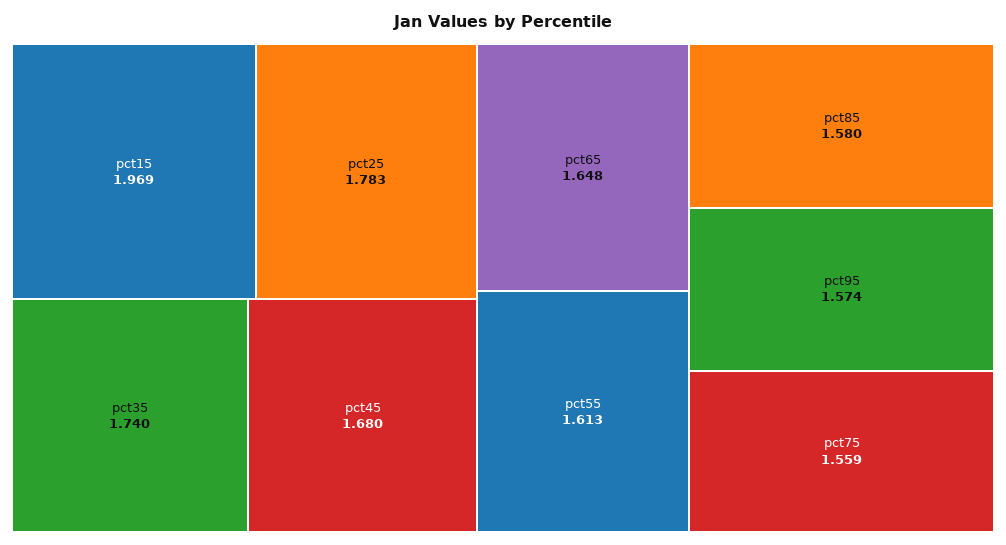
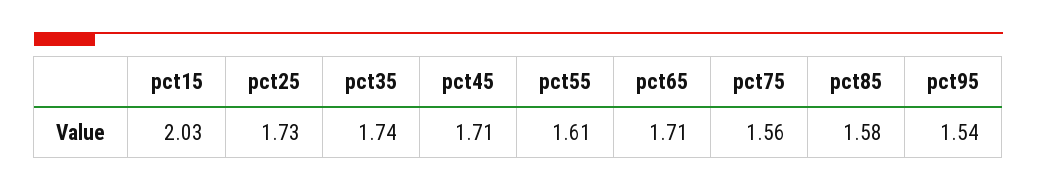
  {
-   "pct15": 1.969,
+   "pct15": 2.03,
-   "pct25": 1.783,
+   "pct25": 1.73,
    "pct35": 1.74,
-   "pct45": 1.68,
+   "pct45": 1.71,
-   "pct65": 1.648,
+   "pct65": 1.71,
    "pct55": 1.613,
    "pct85": 1.58,
-   "pct95": 1.574,
+   "pct95": 1.54,
    "pct75": 1.559
  }

